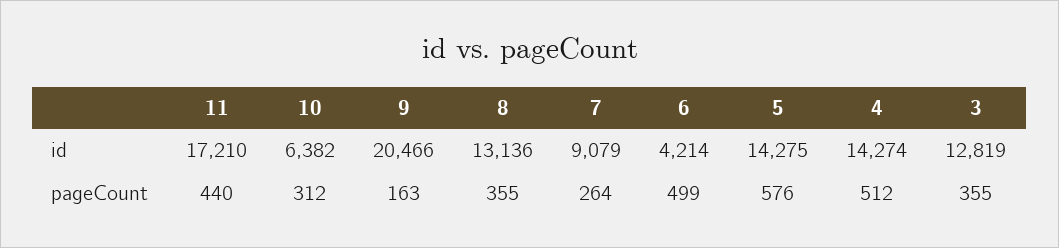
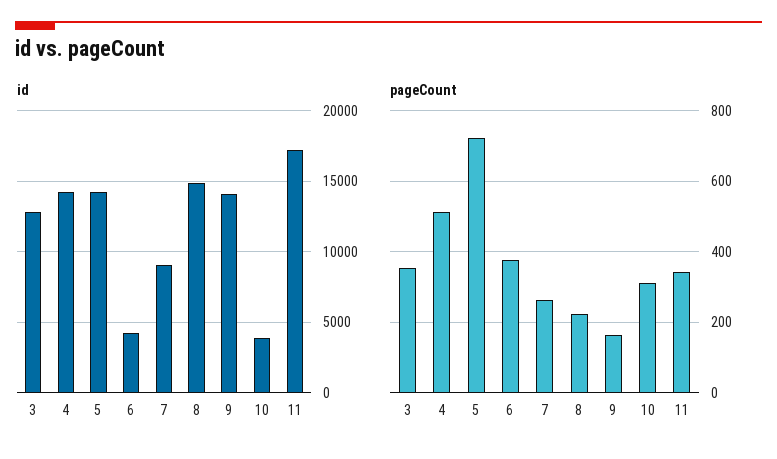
  {
    "id": {
      "11": 17210,
-     "10": 6382,
+     "10": 4000,
-     "9": 20466,
+     "9": 14000,
-     "8": 13136,
+     "8": 15000,
      "7": 9079,
      "6": 4214,
      "5": 14275,
      "4": 14274,
      "3": 12819
    },
    "pageCount": {
-     "11": 440,
+     "11": 340,
      "10": 312,
      "9": 163,
-     "8": 355,
+     "8": 220,
      "7": 264,
-     "6": 499,
+     "6": 380,
-     "5": 576,
+     "5": 720,
      "4": 512,
      "3": 355
    }
  }

